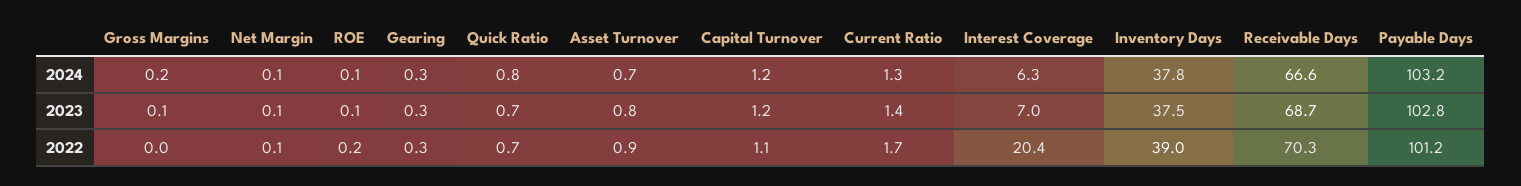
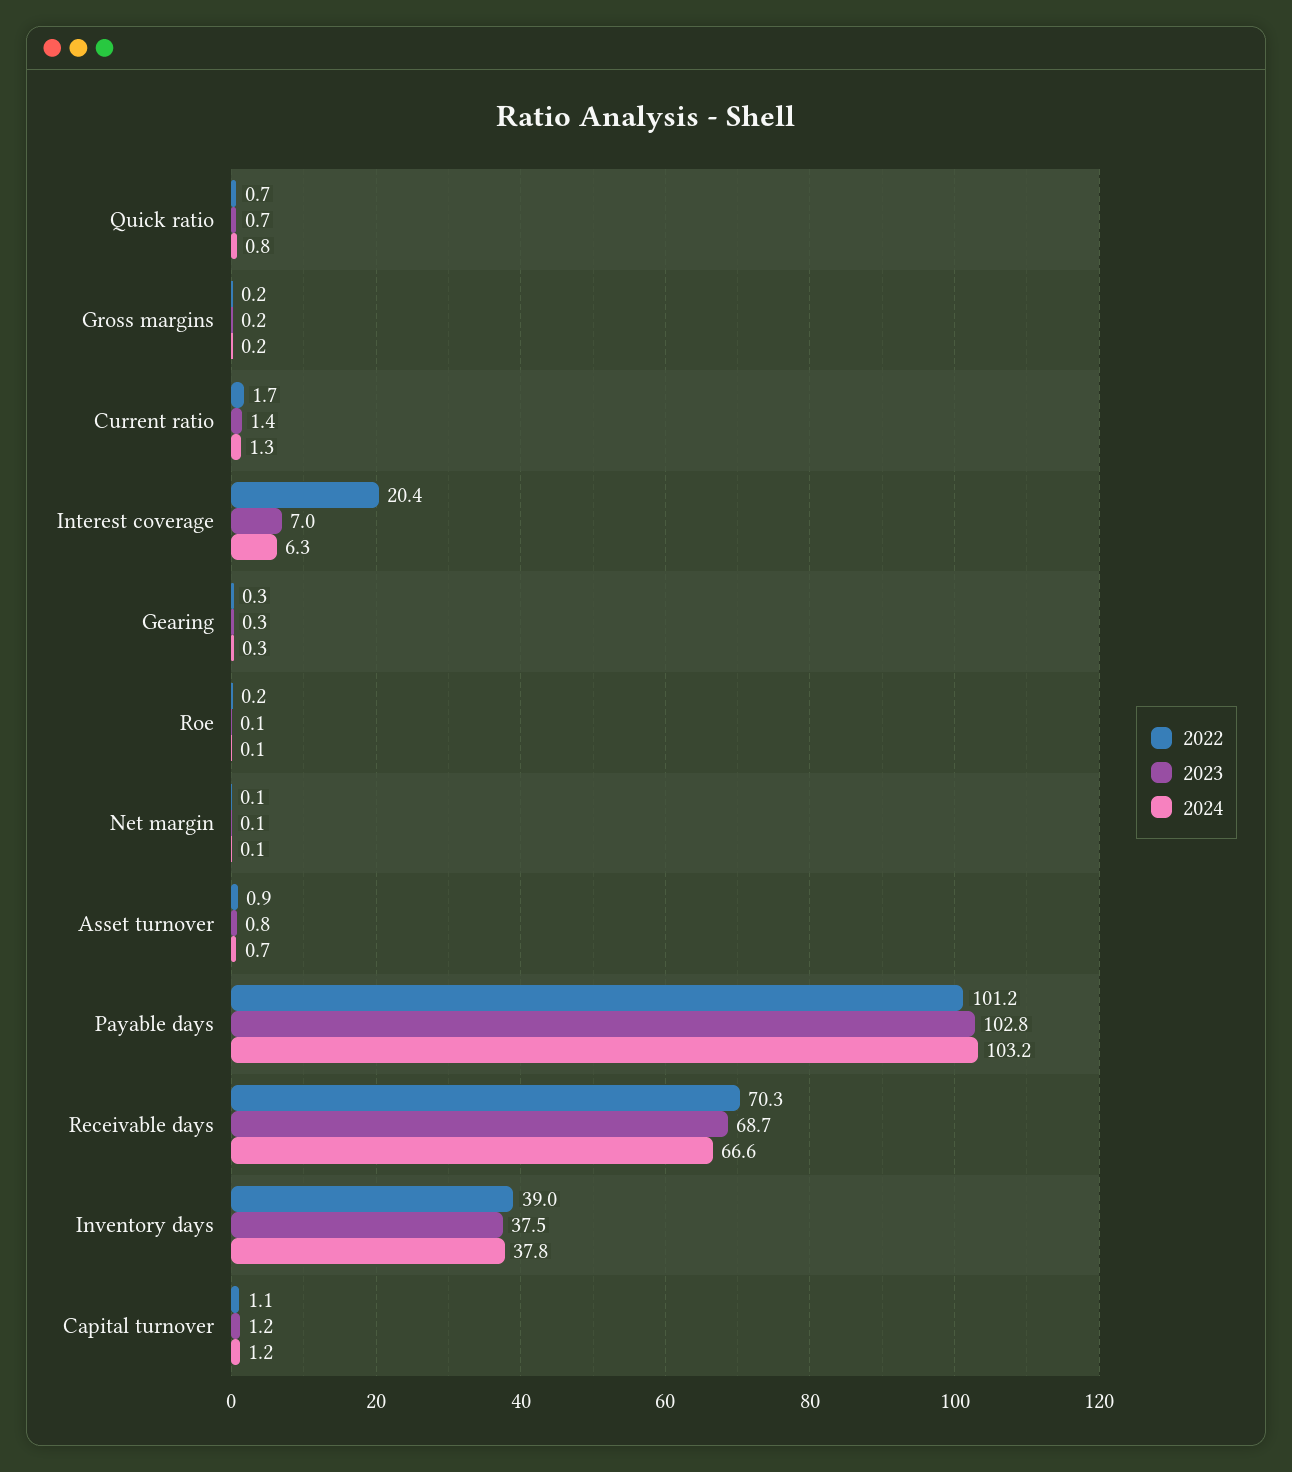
  {
    "2024": {
      "Gross Margins": 0.2,
      "Net Margin": 0.1,
      "ROE": 0.1,
      "Gearing": 0.3,
      "Quick Ratio": 0.8,
      "Asset Turnover": 0.7,
      "Capital Turnover": 1.2,
      "Current Ratio": 1.3,
      "Interest Coverage": 6.3,
      "Inventory Days": 37.8,
      "Receivable Days": 66.6,
      "Payable Days": 103.2
    },
    "2023": {
-     "Gross Margins": 0.1,
+     "Gross Margins": 0.2,
      "Net Margin": 0.1,
      "ROE": 0.1,
      "Gearing": 0.3,
      "Quick Ratio": 0.7,
      "Asset Turnover": 0.8,
      "Capital Turnover": 1.2,
      "Current Ratio": 1.4,
      "Interest Coverage": 7,
      "Inventory Days": 37.5,
      "Receivable Days": 68.7,
      "Payable Days": 102.8
    },
    "2022": {
-     "Gross Margins": 0,
+     "Gross Margins": 0.2,
      "Net Margin": 0.1,
      "ROE": 0.2,
      "Gearing": 0.3,
      "Quick Ratio": 0.7,
      "Asset Turnover": 0.9,
      "Capital Turnover": 1.1,
      "Current Ratio": 1.7,
      "Interest Coverage": 20.4,
      "Inventory Days": 39,
      "Receivable Days": 70.3,
      "Payable Days": 101.2
    }
  }

